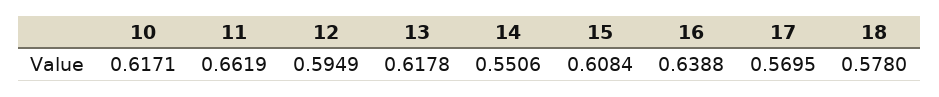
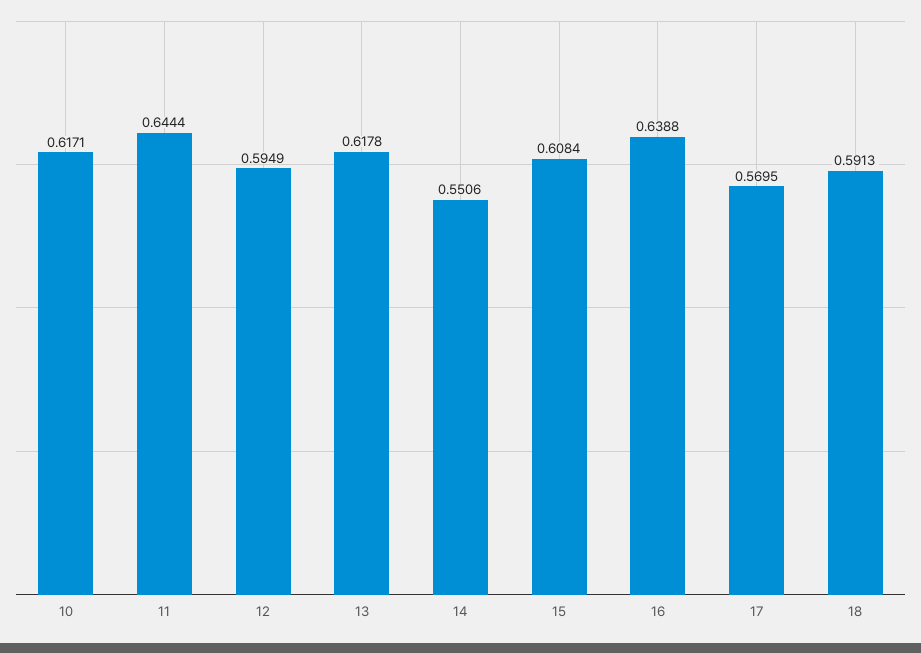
  {
    "10": 0.6171,
-   "11": 0.6619,
+   "11": 0.6444,
    "12": 0.5949,
    "13": 0.6178,
    "14": 0.5506,
    "15": 0.6084,
    "16": 0.6388,
    "17": 0.5695,
-   "18": 0.578
+   "18": 0.5913
  }

